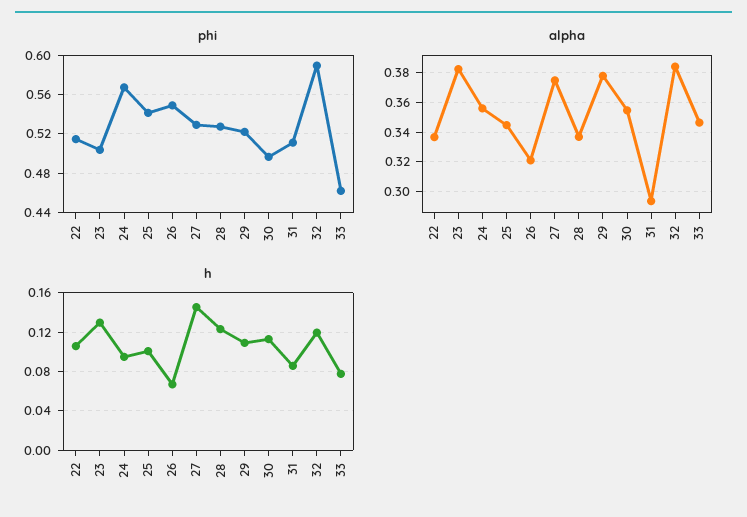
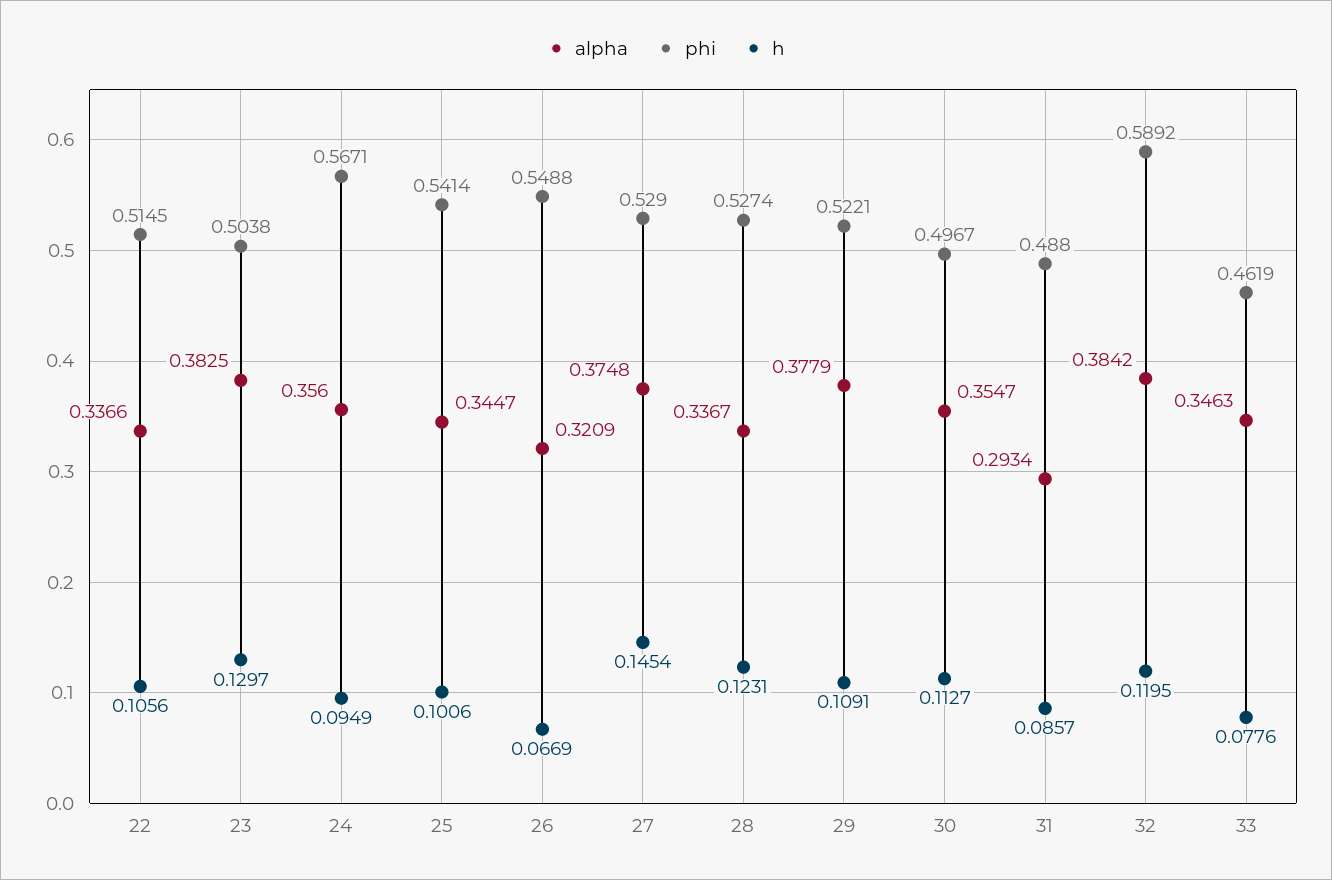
  {
    "phi": {
      "22": 0.5145,
      "23": 0.5038,
      "24": 0.5671,
      "25": 0.5414,
      "26": 0.5488,
      "27": 0.529,
      "28": 0.5274,
      "29": 0.5221,
      "30": 0.4967,
-     "31": 0.51,
+     "31": 0.488,
      "32": 0.5892,
      "33": 0.4619
    },
    "alpha": {
      "22": 0.3366,
      "23": 0.3825,
      "24": 0.356,
      "25": 0.3447,
      "26": 0.3209,
      "27": 0.3748,
      "28": 0.3367,
      "29": 0.3779,
      "30": 0.3547,
      "31": 0.2934,
      "32": 0.3842,
      "33": 0.3463
    },
    "h": {
      "22": 0.1056,
      "23": 0.1297,
      "24": 0.0949,
      "25": 0.1006,
      "26": 0.0669,
      "27": 0.1454,
      "28": 0.1231,
      "29": 0.1091,
      "30": 0.1127,
      "31": 0.0857,
      "32": 0.1195,
      "33": 0.0776
    }
  }

